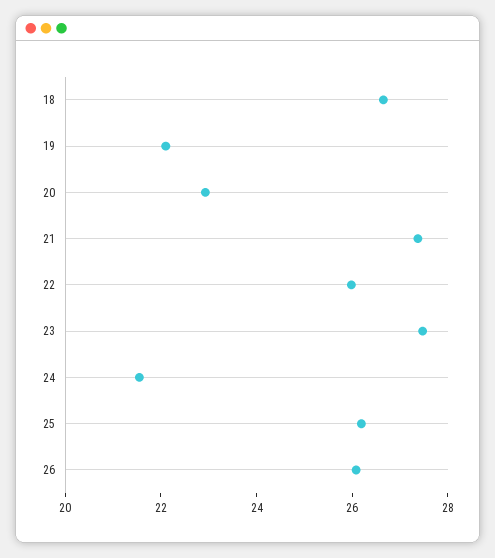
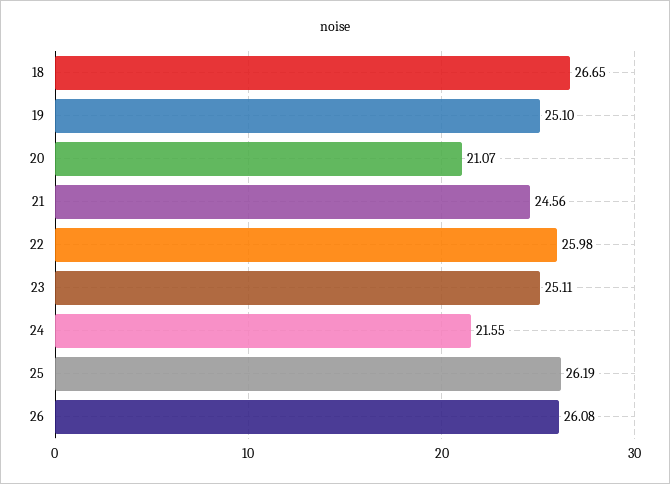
  {
    "18": 26.65,
-   "19": 22,
+   "19": 25.1,
-   "20": 23,
+   "20": 21.07,
-   "21": 27.5,
+   "21": 24.56,
    "22": 25.98,
-   "23": 27.5,
+   "23": 25.11,
    "24": 21.55,
    "25": 26.19,
    "26": 26.08
  }

